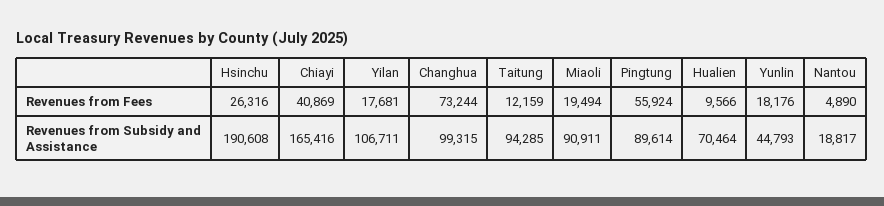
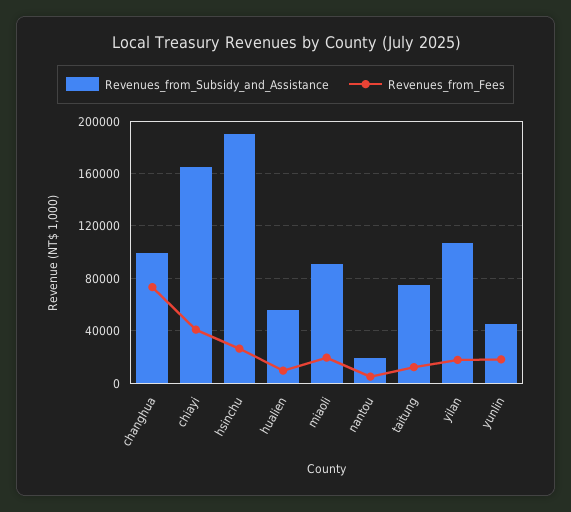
  {
    "Revenues from Fees": {
      "Hsinchu": 26316,
      "Chiayi": 40869,
      "Yilan": 17681,
      "Changhua": 73244,
      "Taitung": 12159,
      "Miaoli": 19494,
-     "Pingtung": 55924,
      "Hualien": 9566,
      "Yunlin": 18176,
      "Nantou": 4890
    },
    "Revenues from Subsidy and Assistance": {
      "Hsinchu": 190608,
      "Chiayi": 165416,
      "Yilan": 106711,
      "Changhua": 99315,
-     "Taitung": 94285,
+     "Taitung": 75000,
      "Miaoli": 90911,
-     "Pingtung": 89614,
-     "Hualien": 70464,
+     "Hualien": 55000,
      "Yunlin": 44793,
      "Nantou": 18817
    }
  }

